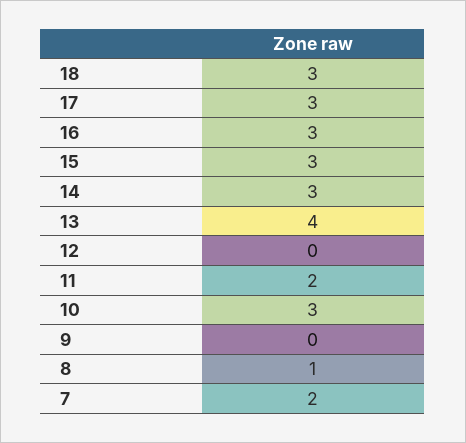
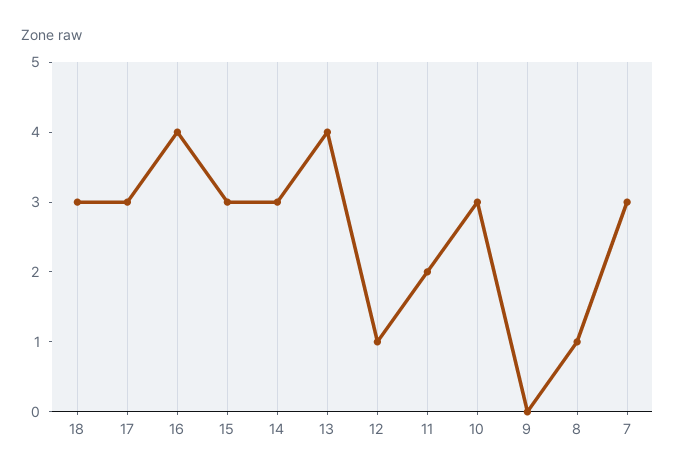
  {
    "18": 3,
    "17": 3,
-   "16": 3,
+   "16": 4,
    "15": 3,
    "14": 3,
    "13": 4,
-   "12": 0,
+   "12": 1,
    "11": 2,
    "10": 3,
    "9": 0,
    "8": 1,
-   "7": 2
+   "7": 3
  }

